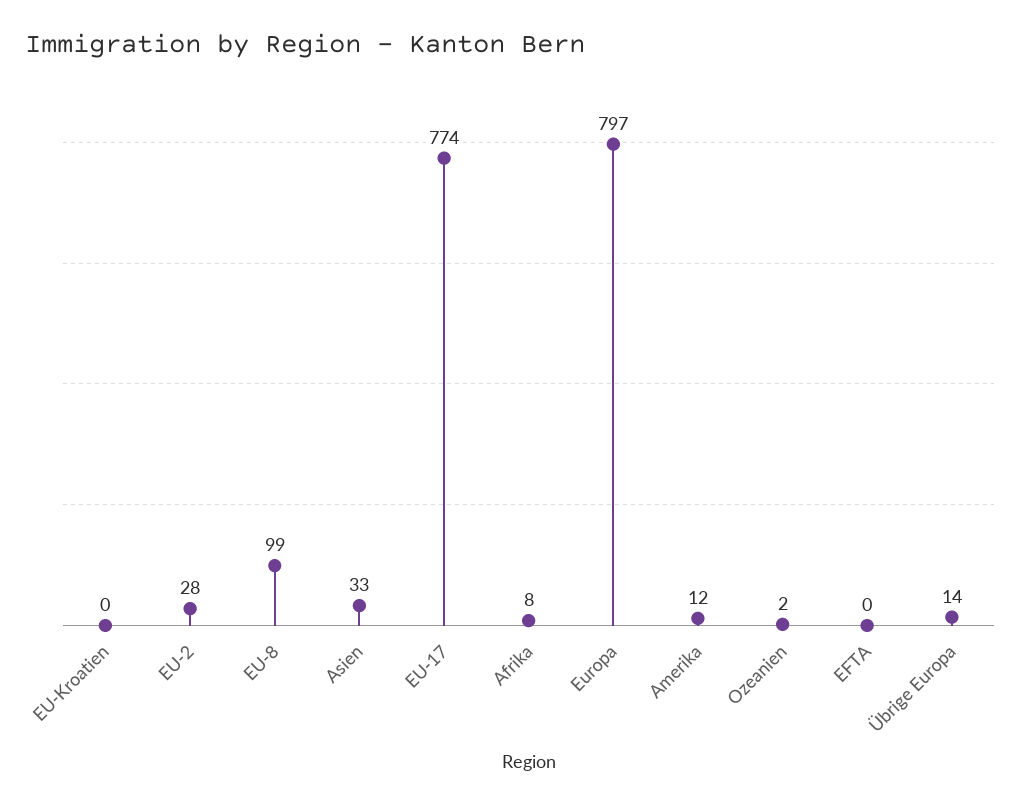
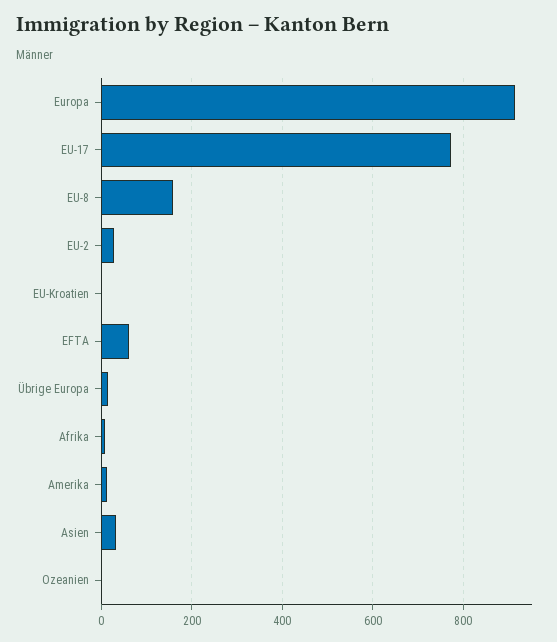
  {
    "EU-Kroatien": 0,
    "EU-2": 28,
-   "EU-8": 99,
+   "EU-8": 160,
    "Asien": 33,
    "EU-17": 774,
    "Afrika": 8,
-   "Europa": 797,
+   "Europa": 920,
    "Amerika": 12,
    "Ozeanien": 2,
-   "EFTA": 0,
+   "EFTA": 60,
    "Übrige Europa": 14
  }

